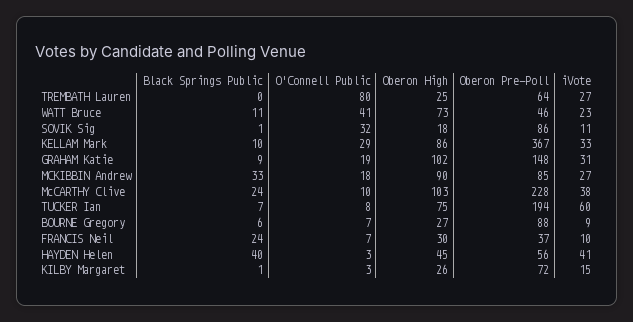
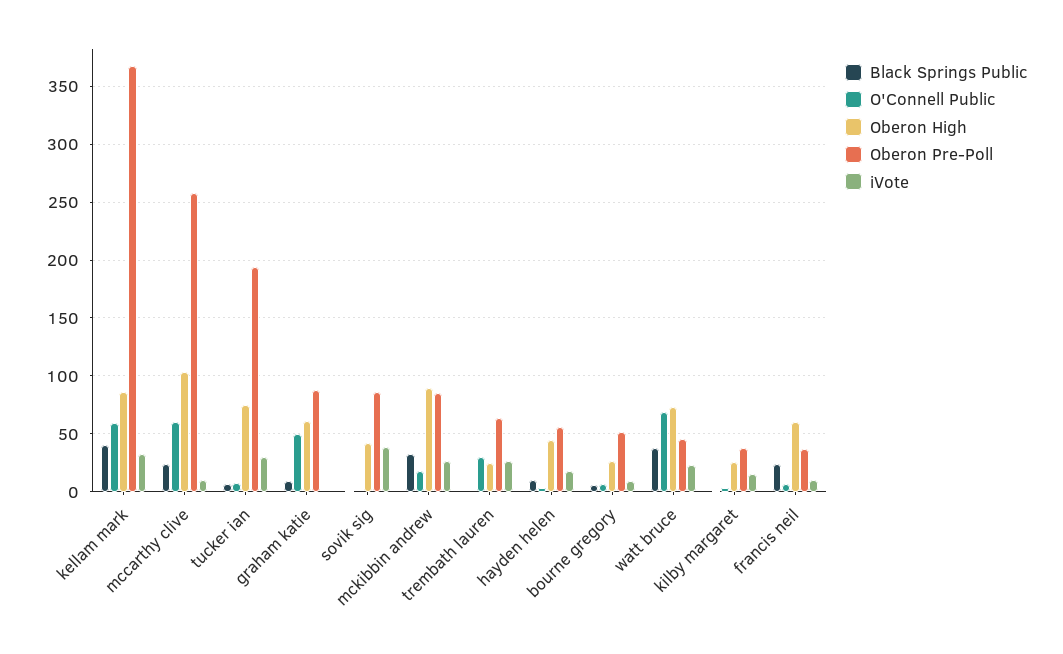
  {
    "Black Springs Public": {
      "TREMBATH Lauren": 0,
-     "WATT Bruce": 11,
+     "WATT Bruce": 40,
      "SOVIK Sig": 1,
-     "KELLAM Mark": 10,
+     "KELLAM Mark": 40,
      "GRAHAM Katie": 9,
      "MCKIBBIN Andrew": 33,
      "McCARTHY Clive": 24,
      "TUCKER Ian": 7,
      "BOURNE Gregory": 6,
      "FRANCIS Neil": 24,
-     "HAYDEN Helen": 40,
+     "HAYDEN Helen": 10,
      "KILBY Margaret": 1
    },
    "O'Connell Public": {
-     "TREMBATH Lauren": 80,
+     "TREMBATH Lauren": 30,
-     "WATT Bruce": 41,
+     "WATT Bruce": 70,
-     "SOVIK Sig": 32,
+     "SOVIK Sig": 0,
-     "KELLAM Mark": 29,
+     "KELLAM Mark": 60,
-     "GRAHAM Katie": 19,
+     "GRAHAM Katie": 50,
      "MCKIBBIN Andrew": 18,
-     "McCARTHY Clive": 10,
+     "McCARTHY Clive": 60,
      "TUCKER Ian": 8,
      "BOURNE Gregory": 7,
      "FRANCIS Neil": 7,
      "HAYDEN Helen": 3,
      "KILBY Margaret": 3
    },
    "Oberon High": {
      "TREMBATH Lauren": 25,
      "WATT Bruce": 73,
-     "SOVIK Sig": 18,
+     "SOVIK Sig": 40,
      "KELLAM Mark": 86,
-     "GRAHAM Katie": 102,
+     "GRAHAM Katie": 60,
      "MCKIBBIN Andrew": 90,
      "McCARTHY Clive": 103,
      "TUCKER Ian": 75,
      "BOURNE Gregory": 27,
-     "FRANCIS Neil": 30,
+     "FRANCIS Neil": 60,
      "HAYDEN Helen": 45,
      "KILBY Margaret": 26
    },
    "Oberon Pre-Poll": {
      "TREMBATH Lauren": 64,
      "WATT Bruce": 46,
      "SOVIK Sig": 86,
      "KELLAM Mark": 367,
-     "GRAHAM Katie": 148,
+     "GRAHAM Katie": 90,
      "MCKIBBIN Andrew": 85,
-     "McCARTHY Clive": 228,
+     "McCARTHY Clive": 260,
      "TUCKER Ian": 194,
-     "BOURNE Gregory": 88,
+     "BOURNE Gregory": 50,
      "FRANCIS Neil": 37,
      "HAYDEN Helen": 56,
-     "KILBY Margaret": 72
+     "KILBY Margaret": 40
    },
    "iVote": {
      "TREMBATH Lauren": 27,
      "WATT Bruce": 23,
-     "SOVIK Sig": 11,
+     "SOVIK Sig": 40,
      "KELLAM Mark": 33,
-     "GRAHAM Katie": 31,
+     "GRAHAM Katie": 0,
      "MCKIBBIN Andrew": 27,
-     "McCARTHY Clive": 38,
+     "McCARTHY Clive": 10,
-     "TUCKER Ian": 60,
+     "TUCKER Ian": 30,
      "BOURNE Gregory": 9,
      "FRANCIS Neil": 10,
-     "HAYDEN Helen": 41,
+     "HAYDEN Helen": 20,
      "KILBY Margaret": 15
    }
  }

